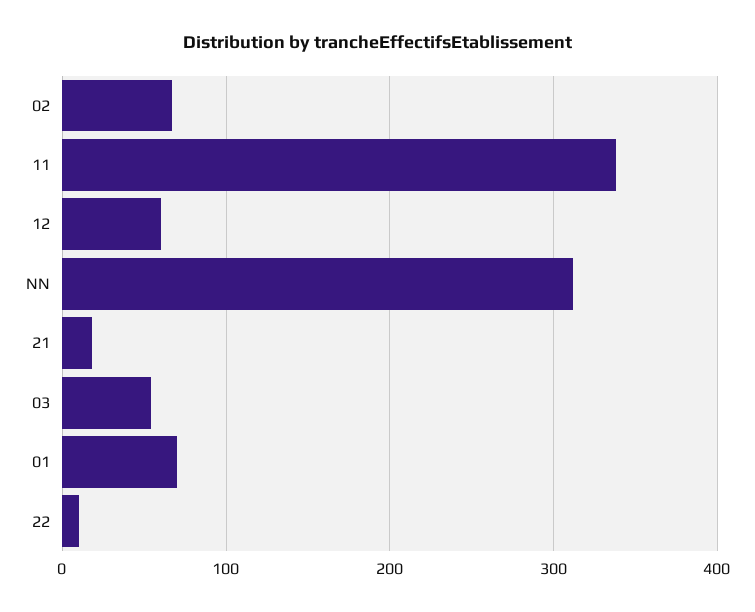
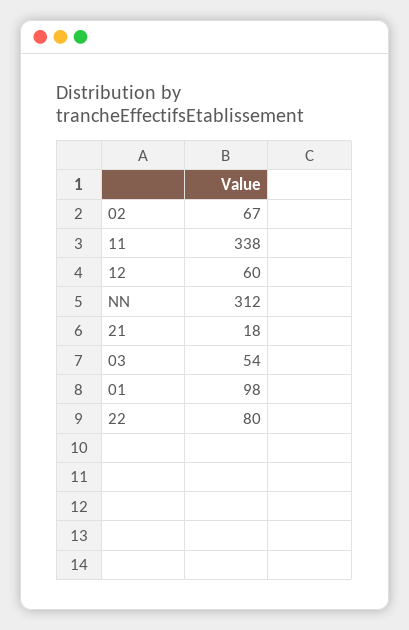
  {
    "02": 67,
    "11": 338,
    "12": 60,
    "NN": 312,
    "21": 18,
    "03": 54,
-   "01": 70,
+   "01": 98,
-   "22": 10
+   "22": 80
  }

